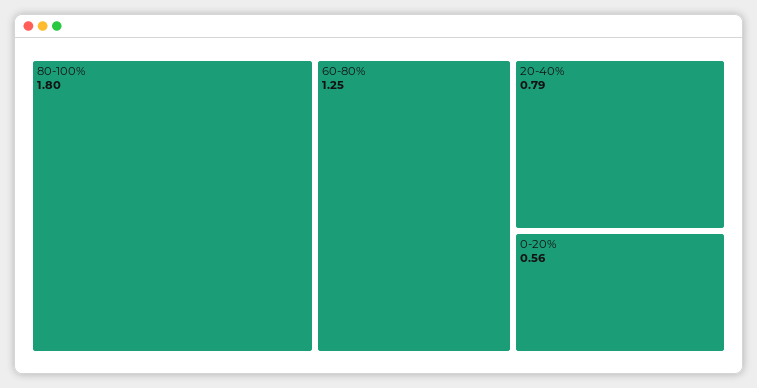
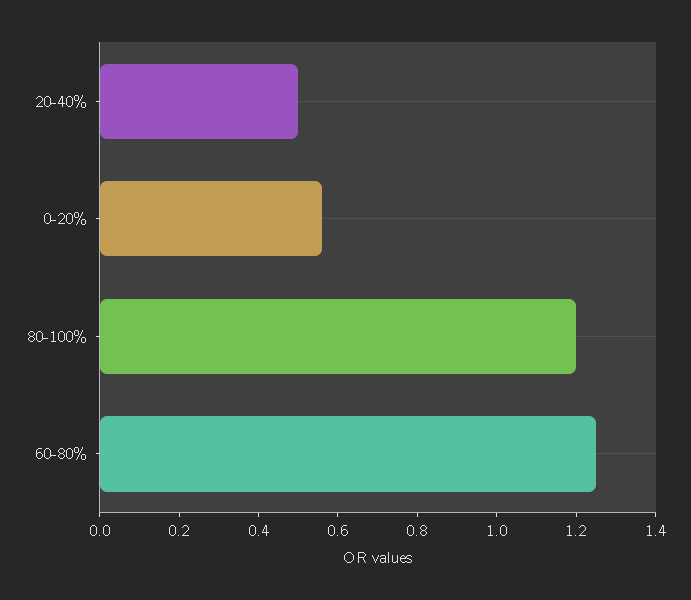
  {
-   "80-100%": 1.8,
+   "80-100%": 1.2,
    "60-80%": 1.25,
-   "20-40%": 0.79,
+   "20-40%": 0.5,
    "0-20%": 0.56
  }

